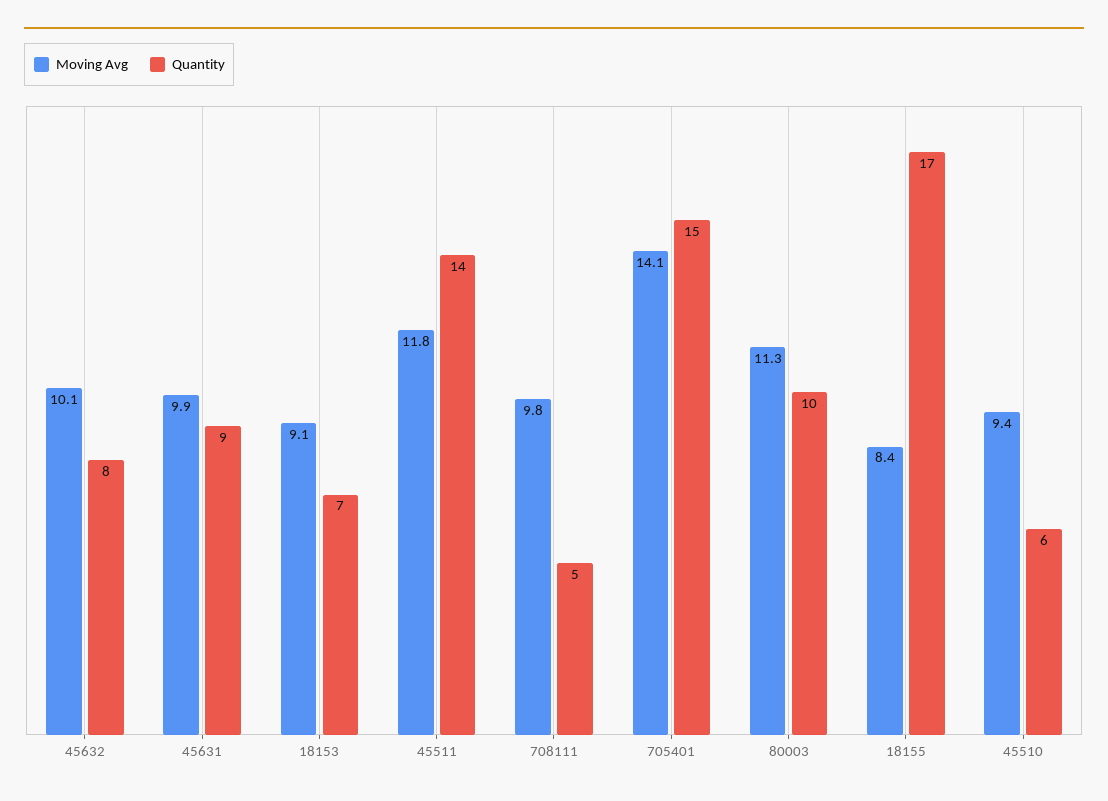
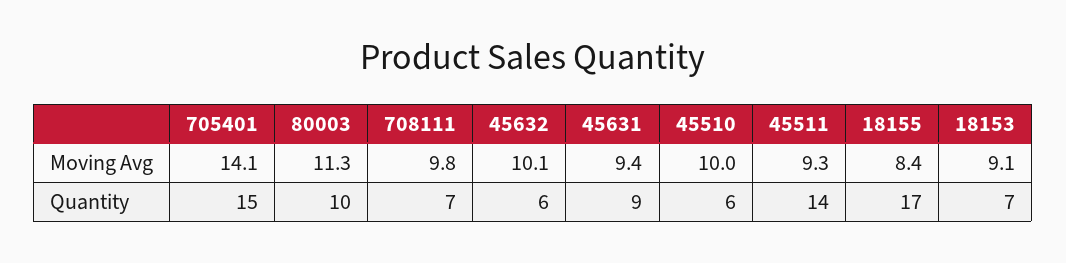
  {
    "Moving Avg": {
      "45632": 10.1,
-     "45631": 9.9,
+     "45631": 9.4,
      "18153": 9.1,
-     "45511": 11.8,
+     "45511": 9.3,
      "708111": 9.8,
      "705401": 14.1,
      "80003": 11.3,
      "18155": 8.4,
-     "45510": 9.4
+     "45510": 10
    },
    "Quantity": {
-     "45632": 8,
+     "45632": 6,
      "45631": 9,
      "18153": 7,
      "45511": 14,
-     "708111": 5,
+     "708111": 7,
      "705401": 15,
      "80003": 10,
      "18155": 17,
      "45510": 6
    }
  }

